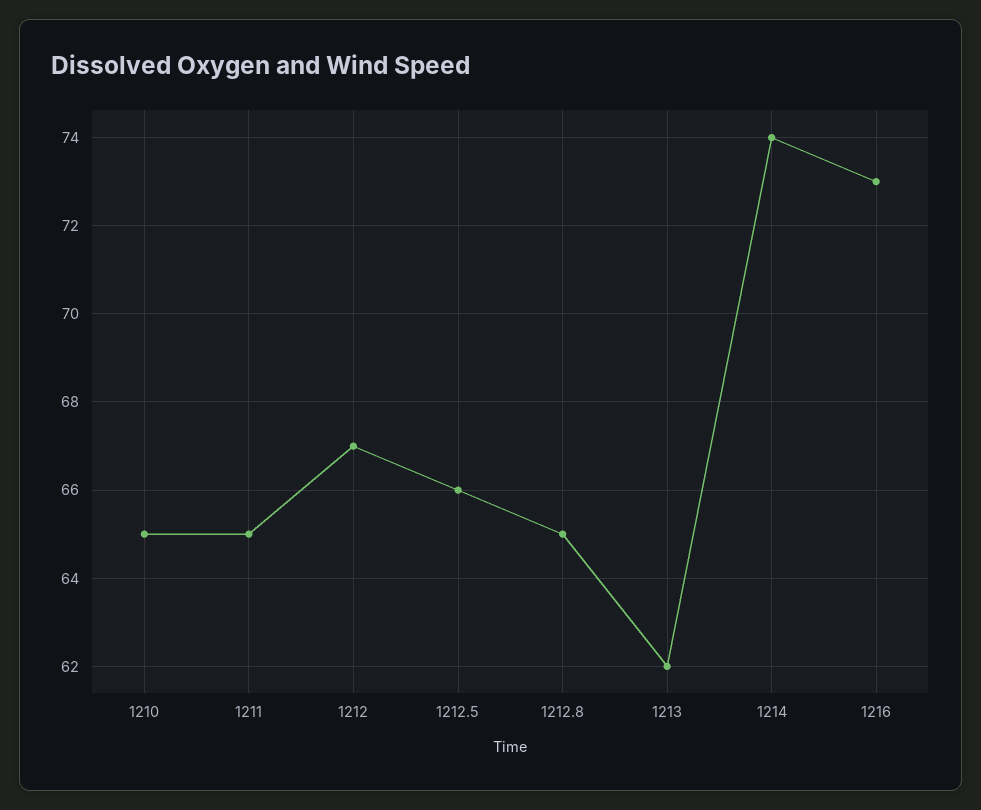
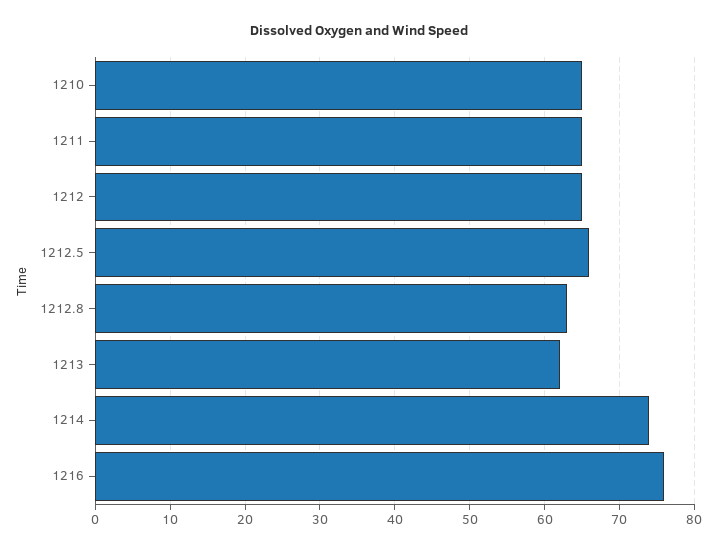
  {
    "1210": 65,
    "1211": 65,
-   "1212": 67,
+   "1212": 65,
    "1212.5": 66,
-   "1212.8": 65,
+   "1212.8": 63,
    "1213": 62,
    "1214": 74,
-   "1216": 73
+   "1216": 76
  }

